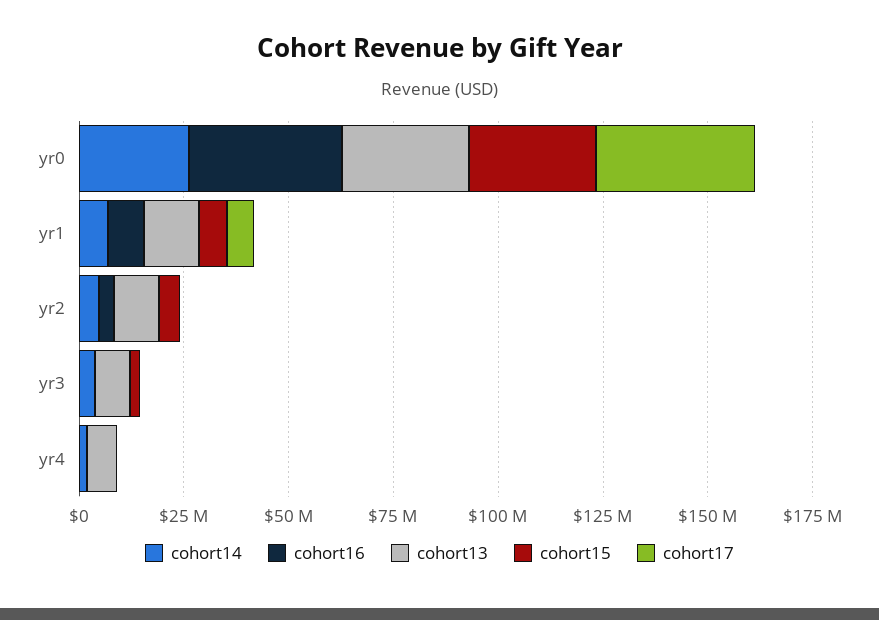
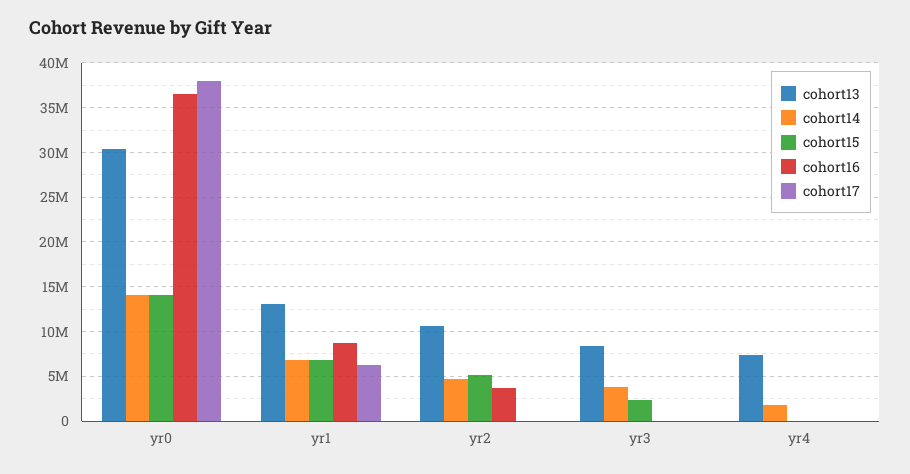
  {
    "cohort14": {
-     "yr0": 25000000,
+     "yr0": 14000000,
      "yr1": 7000000,
      "yr2": 5000000,
      "yr3": 4000000,
      "yr4": 2000000
    },
    "cohort16": {
      "yr0": 37000000,
      "yr1": 9000000,
      "yr2": 4000000,
      "yr3": 0,
      "yr4": 0
    },
    "cohort13": {
      "yr0": 30000000,
      "yr1": 13000000,
      "yr2": 11000000,
      "yr3": 8000000,
      "yr4": 7000000
    },
    "cohort15": {
-     "yr0": 30000000,
+     "yr0": 14000000,
      "yr1": 7000000,
      "yr2": 5000000,
      "yr3": 2000000,
      "yr4": 0
    },
    "cohort17": {
      "yr0": 38000000,
      "yr1": 6000000,
      "yr2": 0,
      "yr3": 0,
      "yr4": 0
    }
  }

